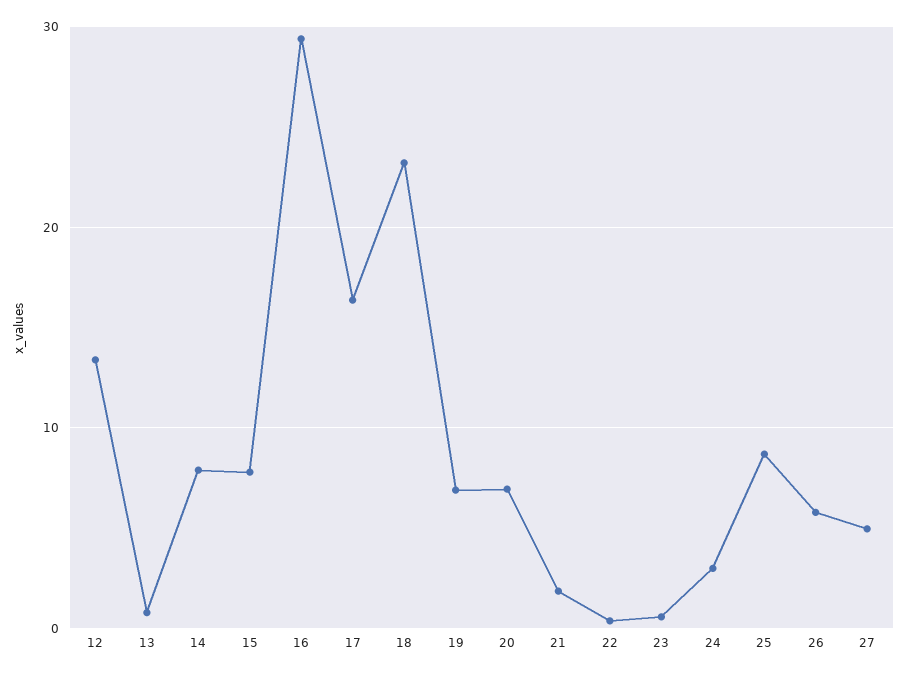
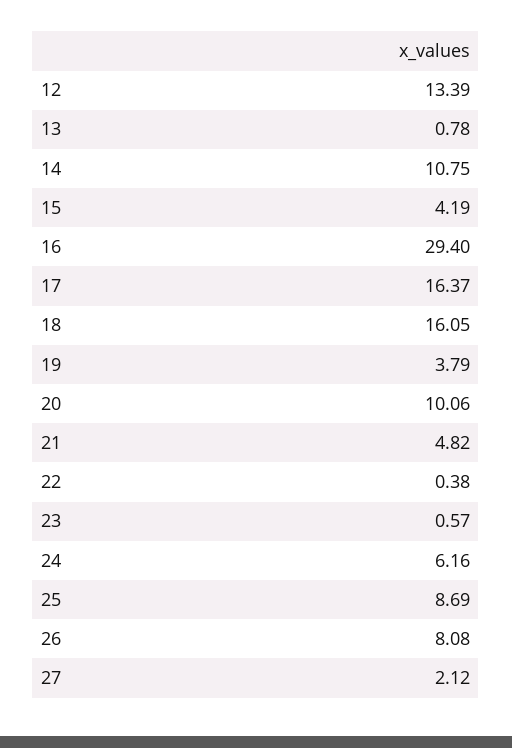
  {
    "12": 13.39,
    "13": 0.78,
-   "14": 8,
+   "14": 10.75,
-   "15": 8,
+   "15": 4.19,
    "16": 29.4,
    "17": 16.37,
-   "18": 23,
+   "18": 16.05,
-   "19": 7,
+   "19": 3.79,
-   "20": 7,
+   "20": 10.06,
-   "21": 2,
+   "21": 4.82,
    "22": 0.38,
    "23": 0.57,
-   "24": 3,
+   "24": 6.16,
    "25": 8.69,
-   "26": 6,
+   "26": 8.08,
-   "27": 5
+   "27": 2.12
  }

